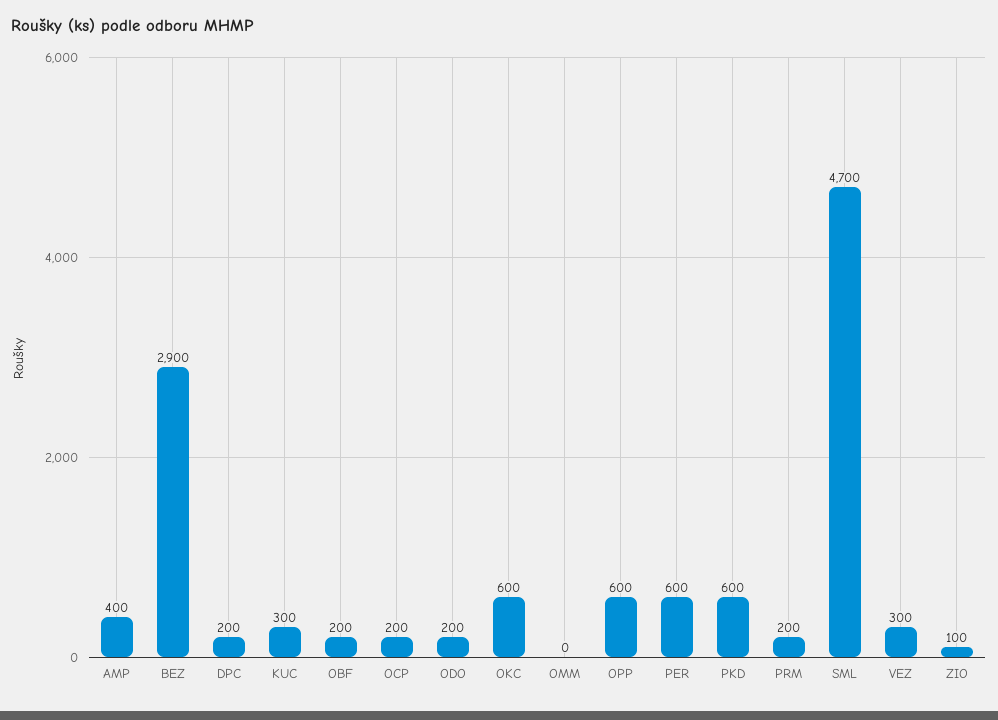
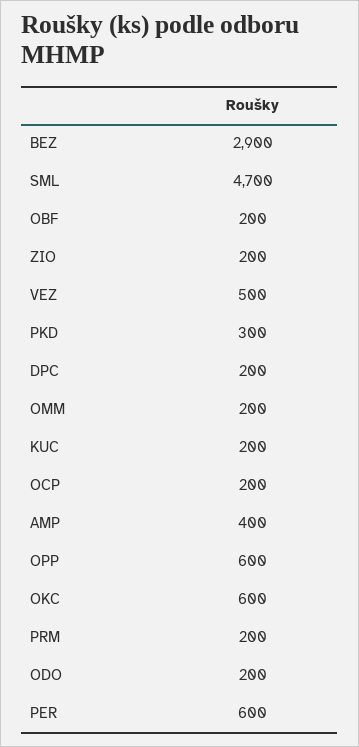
  {
    "AMP": 400,
    "BEZ": 2900,
    "DPC": 200,
-   "KUC": 300,
+   "KUC": 200,
    "OBF": 200,
    "OCP": 200,
    "ODO": 200,
    "OKC": 600,
-   "OMM": 0,
+   "OMM": 200,
    "OPP": 600,
    "PER": 600,
-   "PKD": 600,
+   "PKD": 300,
    "PRM": 200,
    "SML": 4700,
-   "VEZ": 300,
+   "VEZ": 500,
-   "ZIO": 100
+   "ZIO": 200
  }

